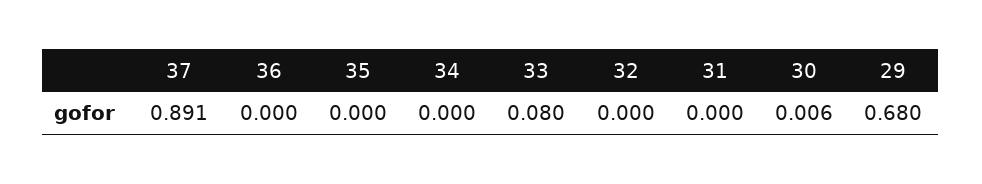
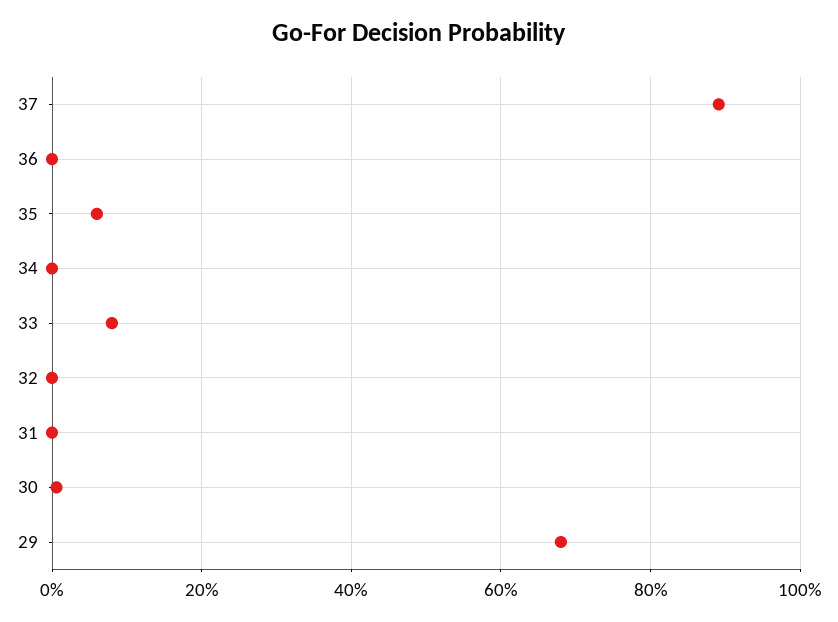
  {
    "37": 0.891,
    "36": 0,
-   "35": 0,
+   "35": 0.06,
    "34": 0,
    "33": 0.08,
    "32": 0,
    "31": 0,
    "30": 0.006,
    "29": 0.68
  }

